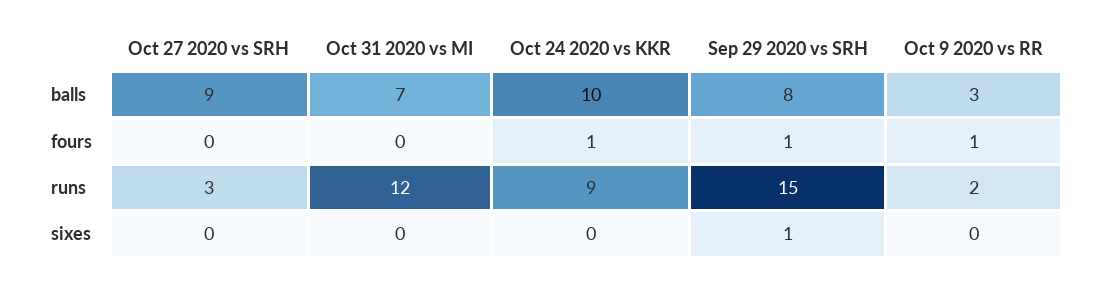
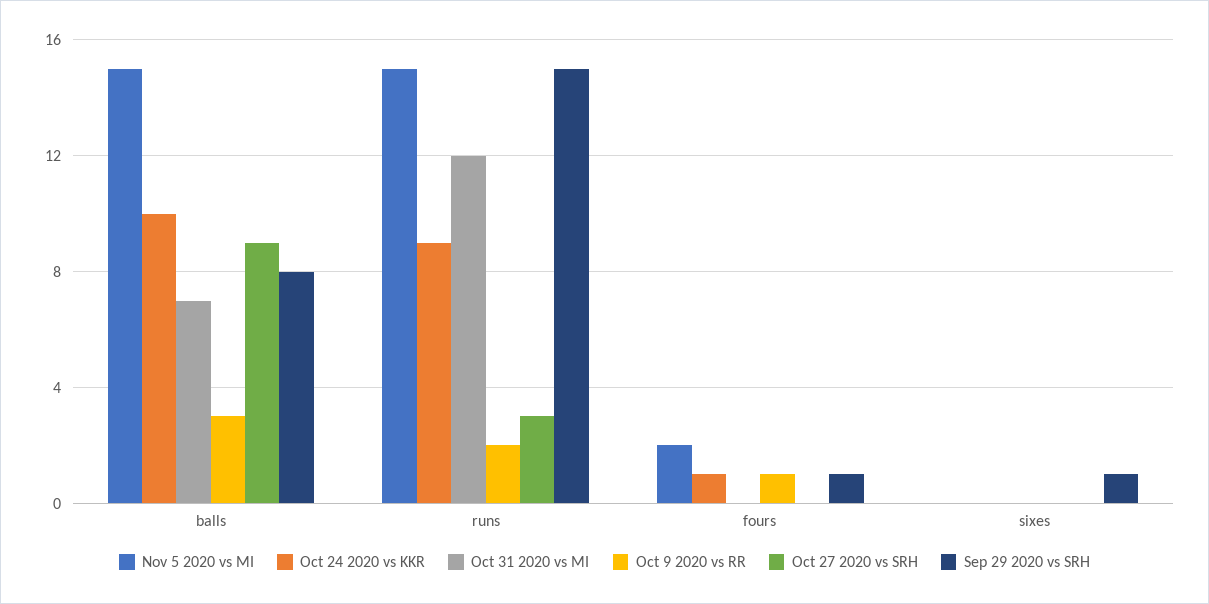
  {
    "Oct 27 2020 vs SRH": {
      "balls": 9,
      "fours": 0,
      "runs": 3,
      "sixes": 0
    },
    "Oct 31 2020 vs MI": {
      "balls": 7,
      "fours": 0,
      "runs": 12,
      "sixes": 0
    },
    "Oct 24 2020 vs KKR": {
      "balls": 10,
      "fours": 1,
      "runs": 9,
      "sixes": 0
    },
    "Sep 29 2020 vs SRH": {
      "balls": 8,
      "fours": 1,
      "runs": 15,
      "sixes": 1
    },
    "Oct 9 2020 vs RR": {
      "balls": 3,
      "fours": 1,
      "runs": 2,
      "sixes": 0
-   }
+   },
+   "Nov 5 2020 vs MI": {
+     "balls": 15,
+     "runs": 15,
+     "fours": 2,
+     "sixes": 0
+   }
  }

